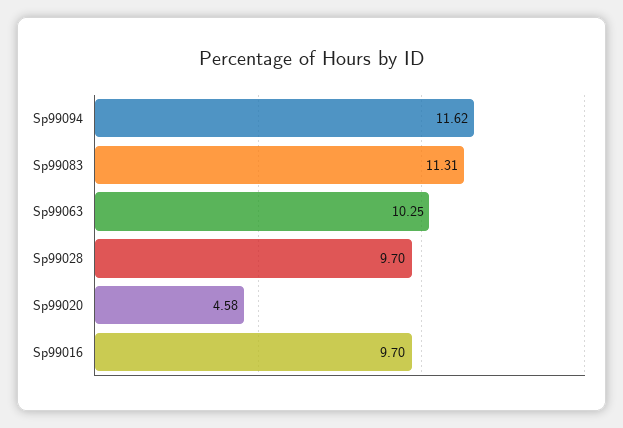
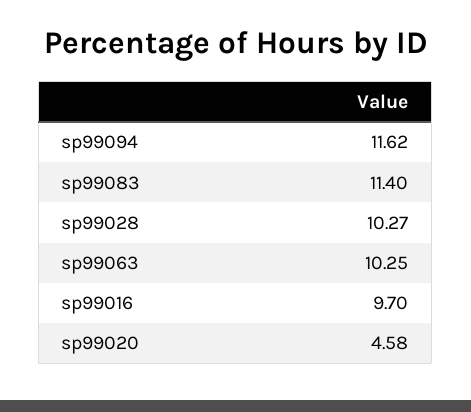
  {
    "Sp99094": 11.62,
-   "Sp99083": 11.31,
+   "Sp99083": 11.4,
    "Sp99063": 10.25,
-   "Sp99028": 9.7,
+   "Sp99028": 10.27,
    "Sp99020": 4.58,
    "Sp99016": 9.7
  }

